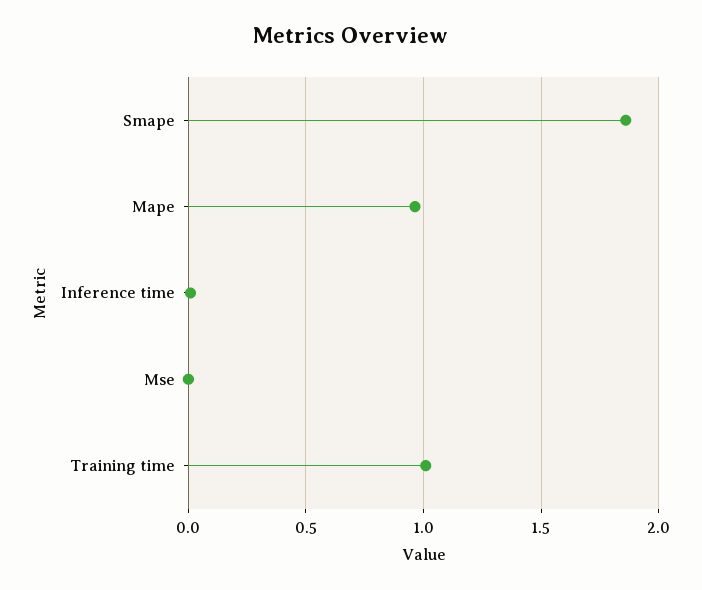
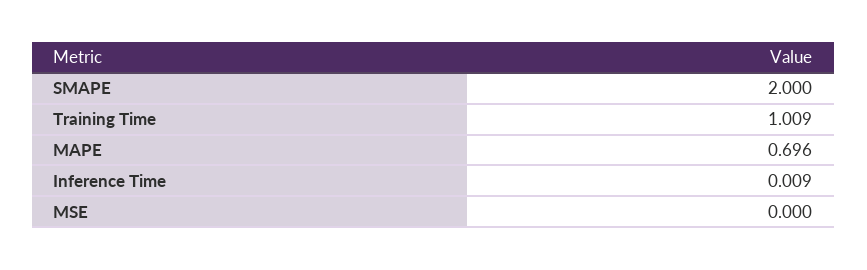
  {
-   "Smape": 1.85,
+   "Smape": 2,
-   "Mape": 0.95,
+   "Mape": 0.696,
    "Inference time": 0.009,
    "Mse": 0,
    "Training time": 1.009
  }

